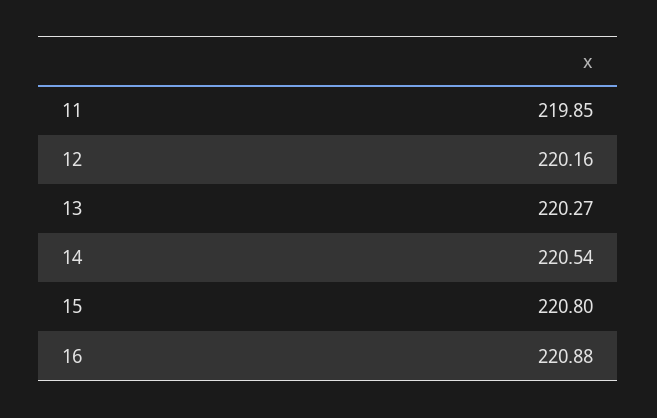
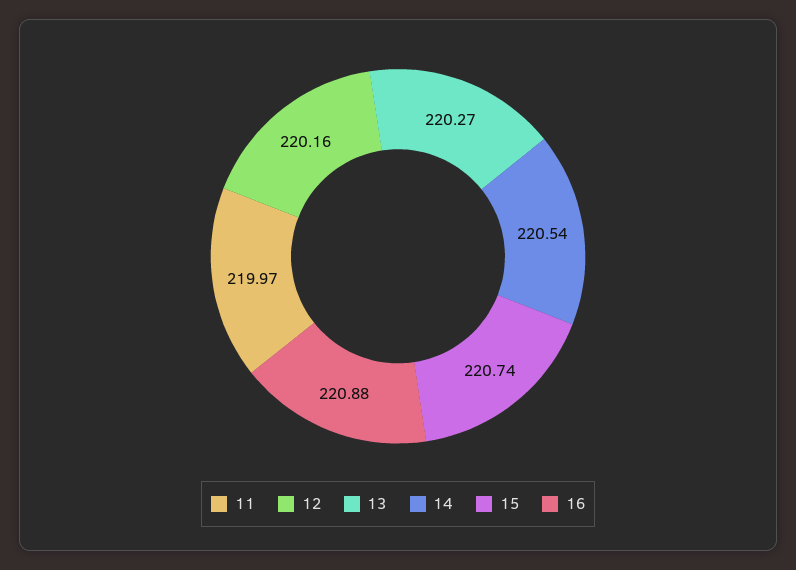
  {
-   "11": 219.85,
+   "11": 219.97,
    "12": 220.16,
    "13": 220.27,
    "14": 220.54,
-   "15": 220.8,
+   "15": 220.74,
    "16": 220.88
  }

